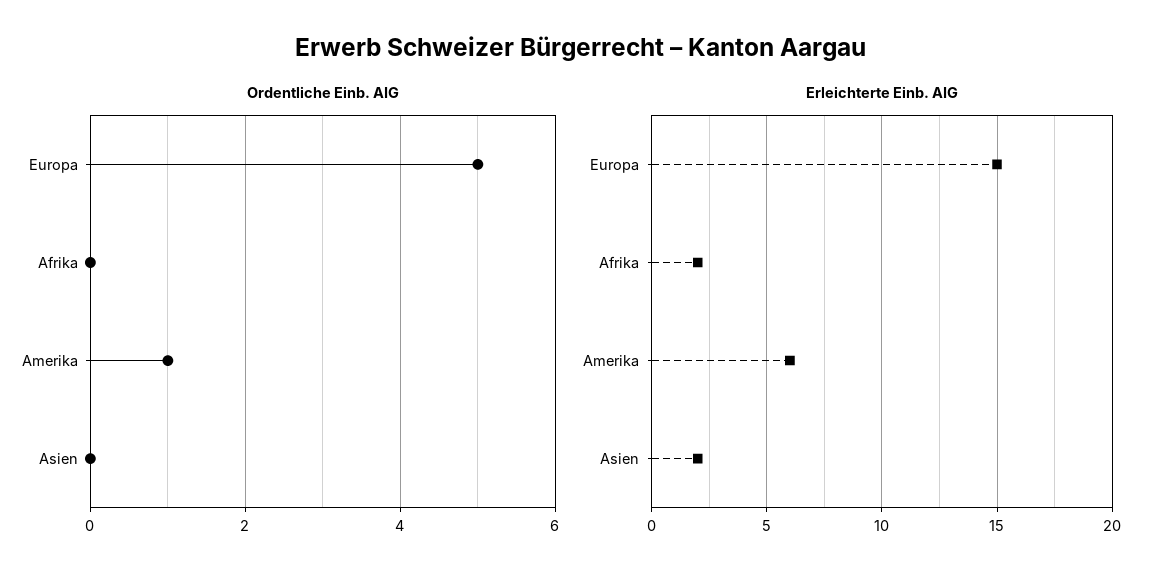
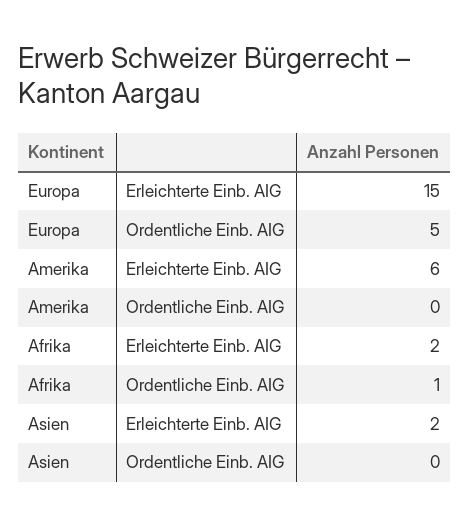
  {
    "Ordentliche Einb. AIG": {
      "Europa": 5,
-     "Afrika": 0,
+     "Afrika": 1,
-     "Amerika": 1,
+     "Amerika": 0,
      "Asien": 0
    },
    "Erleichterte Einb. AIG": {
      "Europa": 15,
      "Afrika": 2,
      "Amerika": 6,
      "Asien": 2
    }
  }

